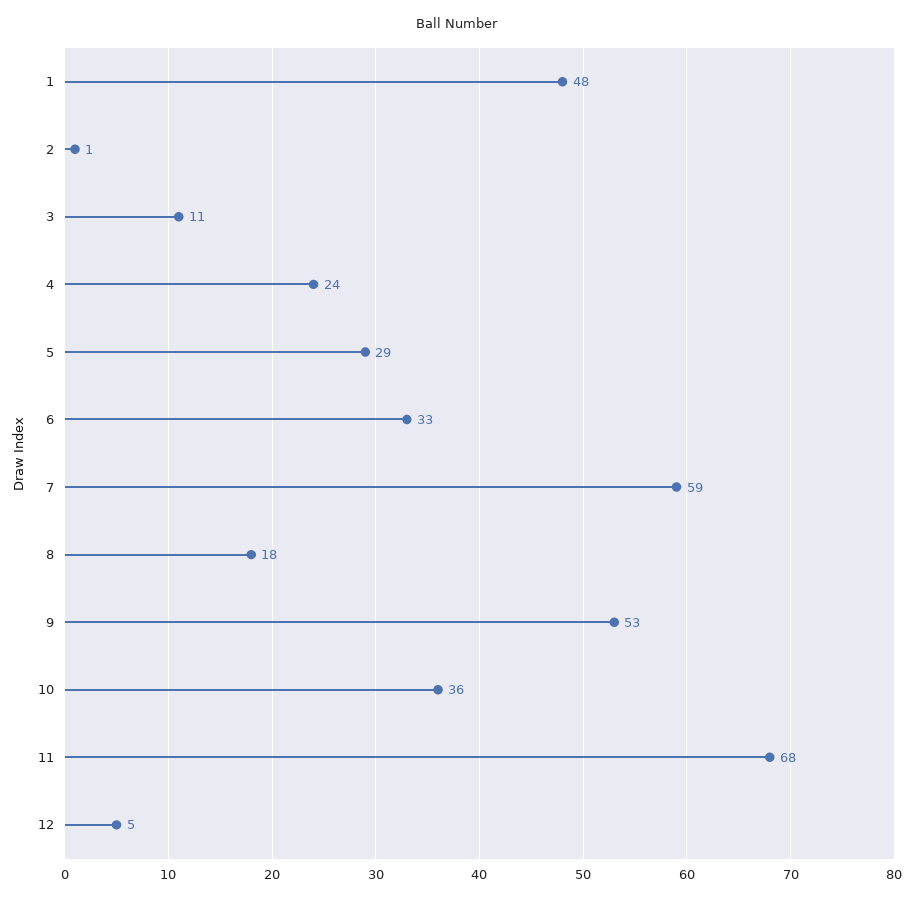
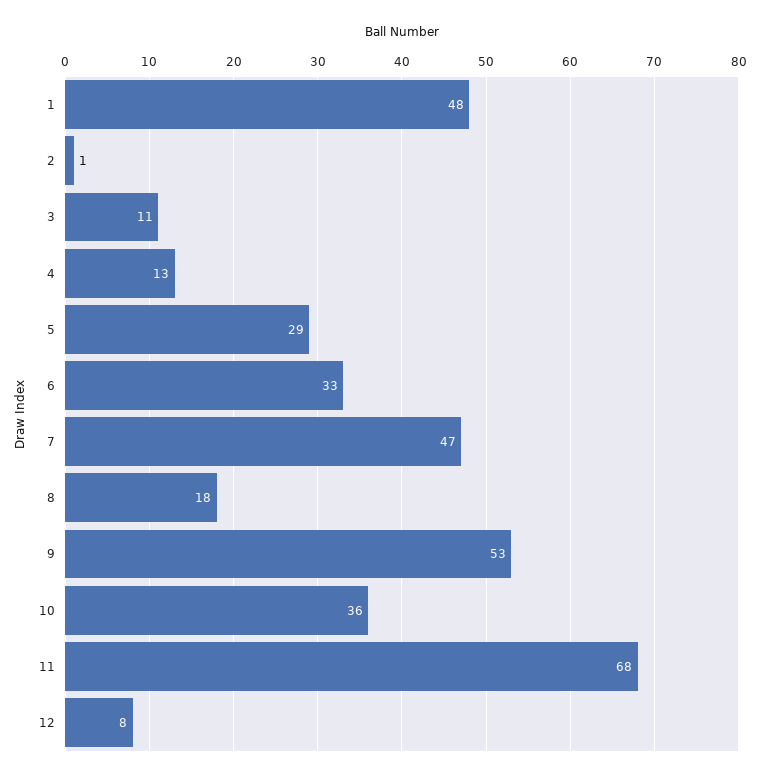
  {
    "1": 48,
    "2": 1,
    "3": 11,
-   "4": 24,
+   "4": 13,
    "5": 29,
    "6": 33,
-   "7": 59,
+   "7": 47,
    "8": 18,
    "9": 53,
    "10": 36,
    "11": 68,
-   "12": 5
+   "12": 8
  }

